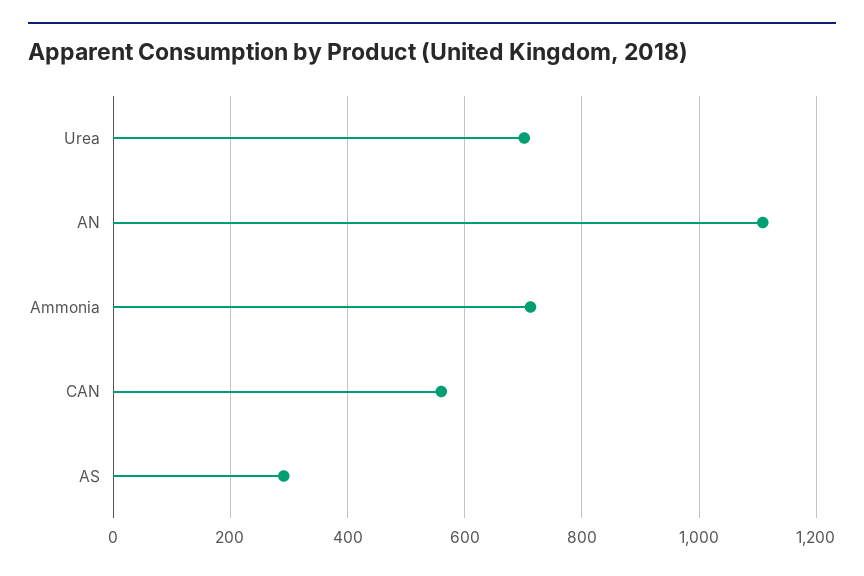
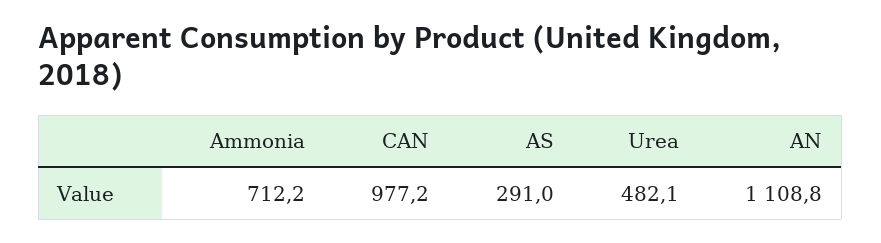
  {
-   "Urea": 700,
+   "Urea": 482.1,
    "AN": 1108.8,
    "Ammonia": 712.2,
-   "CAN": 560,
+   "CAN": 977.2,
    "AS": 291
  }

